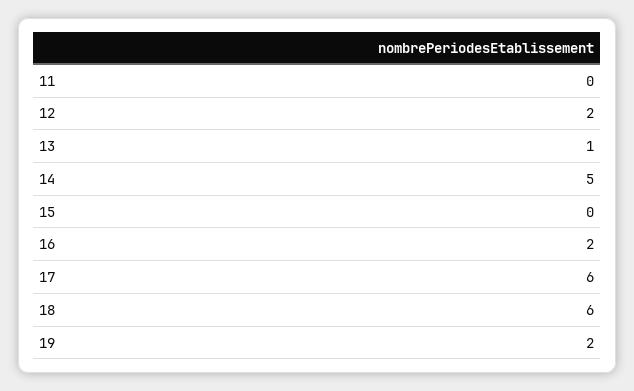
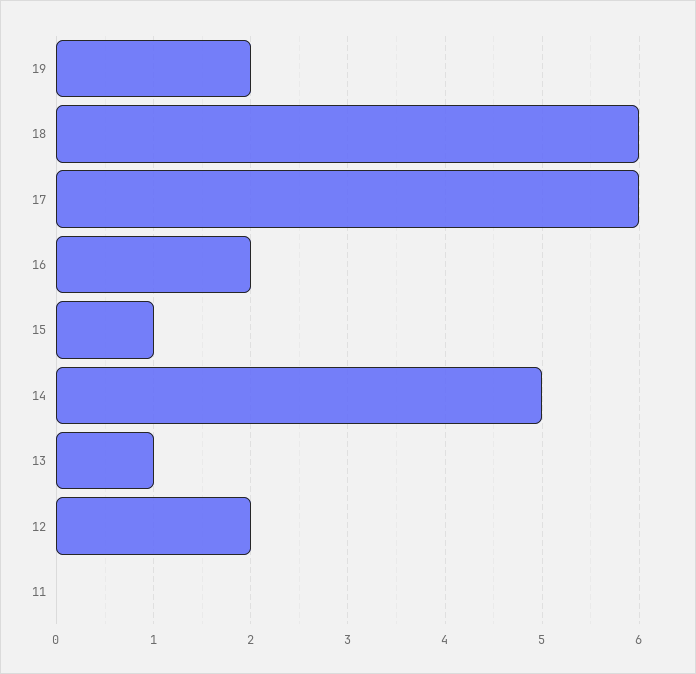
  {
    "11": 0,
    "12": 2,
    "13": 1,
    "14": 5,
-   "15": 0,
+   "15": 1,
    "16": 2,
    "17": 6,
    "18": 6,
    "19": 2
  }

